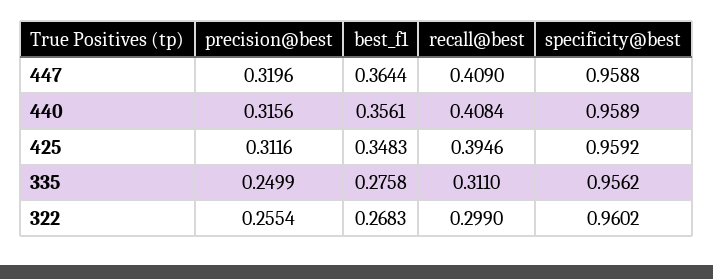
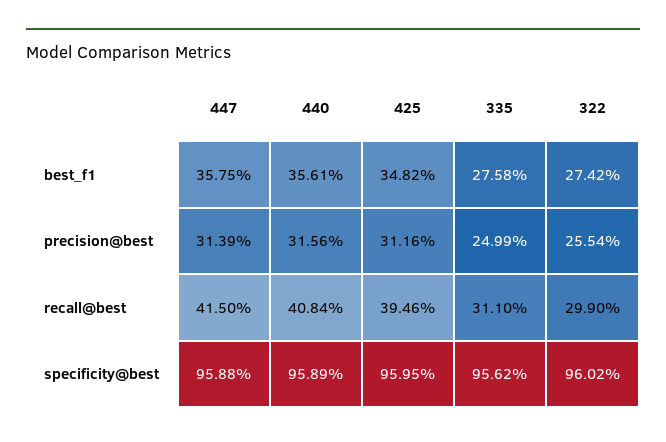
  {
    "precision@best": {
-     "447": 0.3196,
+     "447": 0.3139,
      "440": 0.3156,
      "425": 0.3116,
      "335": 0.2499,
      "322": 0.2554
    },
    "best_f1": {
-     "447": 0.3644,
+     "447": 0.3575,
      "440": 0.3561,
-     "425": 0.3483,
+     "425": 0.3482,
      "335": 0.2758,
-     "322": 0.2683
+     "322": 0.2742
    },
    "recall@best": {
-     "447": 0.409,
+     "447": 0.415,
      "440": 0.4084,
      "425": 0.3946,
      "335": 0.311,
      "322": 0.299
    },
    "specificity@best": {
      "447": 0.9588,
      "440": 0.9589,
-     "425": 0.9592,
+     "425": 0.9595,
      "335": 0.9562,
      "322": 0.9602
    }
  }

